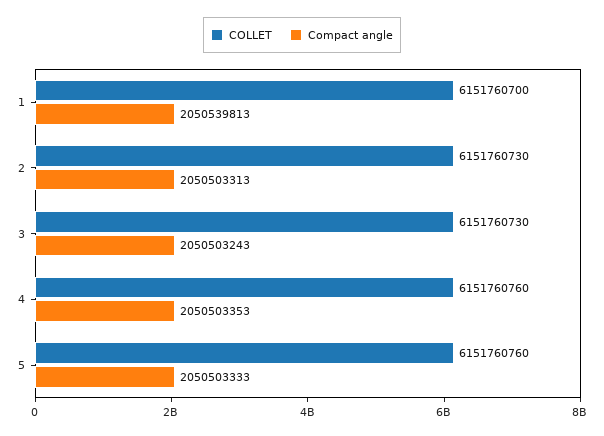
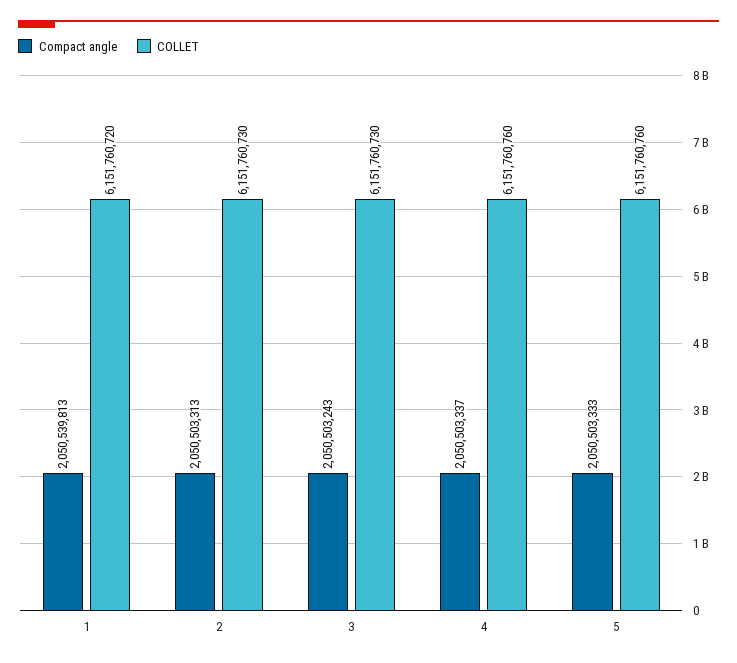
  {
    "COLLET": {
-     "1": 6151760700,
+     "1": 6151760720,
      "2": 6151760730,
      "3": 6151760730,
      "4": 6151760760,
      "5": 6151760760
    },
    "Compact angle": {
      "1": 2050539813,
      "2": 2050503313,
      "3": 2050503243,
-     "4": 2050503353,
+     "4": 2050503337,
      "5": 2050503333
    }
  }

